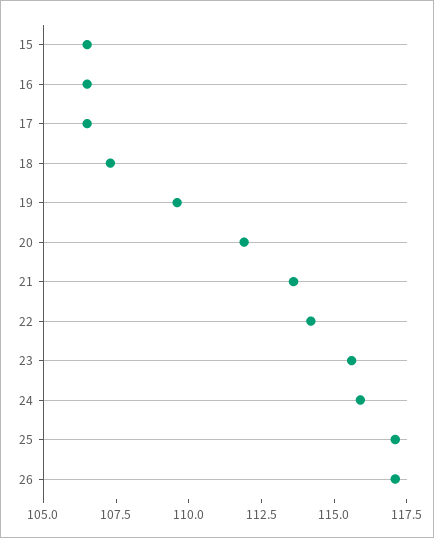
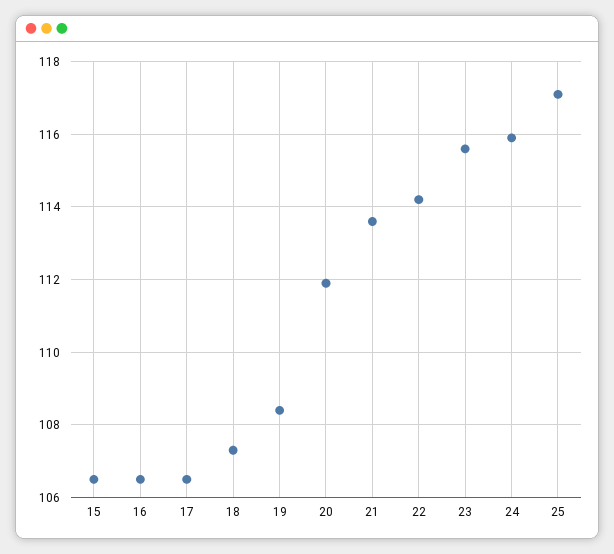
  {
    "15": 106.5,
    "16": 106.5,
    "17": 106.5,
    "18": 107.5,
-   "19": 109.5,
+   "19": 108.5,
    "20": 112,
    "21": 113.5,
    "22": 114,
    "23": 115.5,
    "24": 116,
-   "25": 117,
+   "25": 117
-   "26": 117
  }

